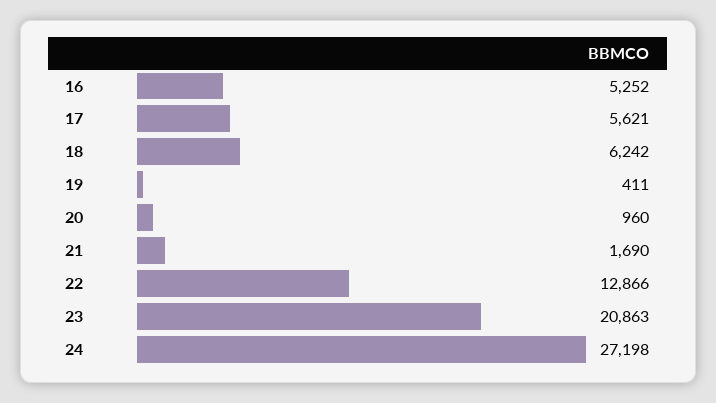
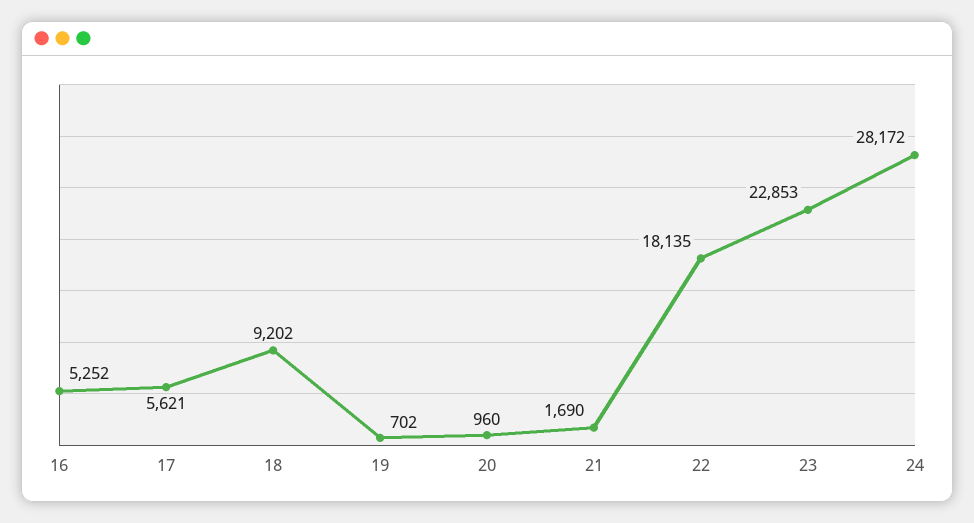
  {
    "16": 5252,
    "17": 5621,
-   "18": 6242,
+   "18": 9202,
-   "19": 411,
+   "19": 702,
    "20": 960,
    "21": 1690,
-   "22": 12866,
+   "22": 18135,
-   "23": 20863,
+   "23": 22853,
-   "24": 27198
+   "24": 28172
  }

